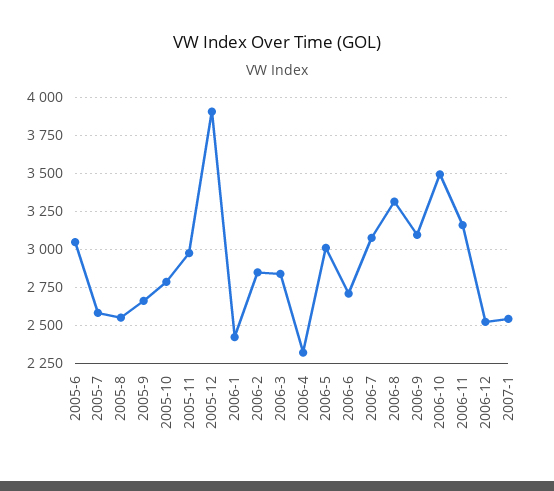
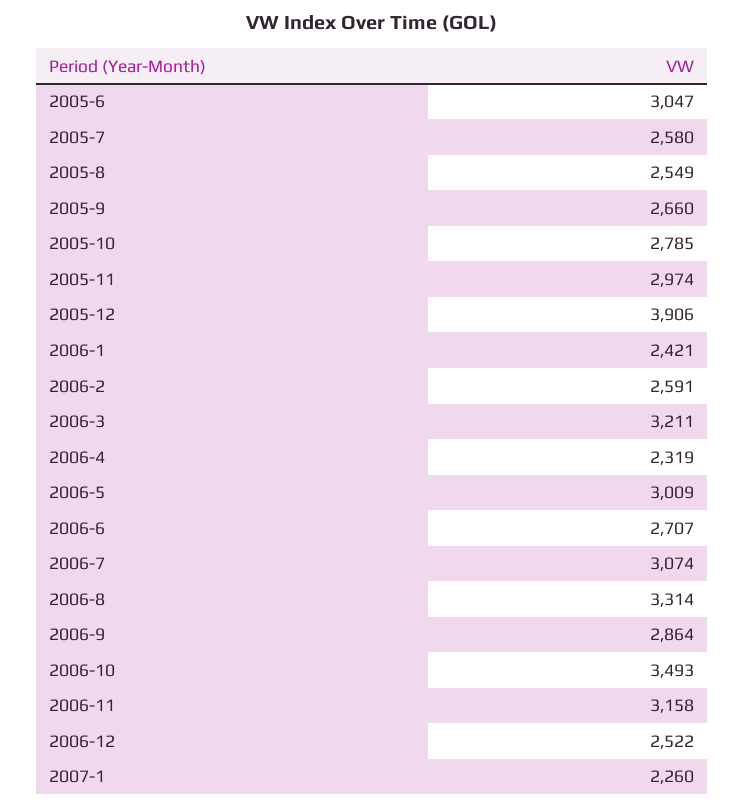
  {
    "2005-6": 3047,
    "2005-7": 2580,
    "2005-8": 2549,
    "2005-9": 2660,
    "2005-10": 2785,
    "2005-11": 2974,
    "2005-12": 3906,
    "2006-1": 2421,
-   "2006-2": 2850,
+   "2006-2": 2591,
-   "2006-3": 2850,
+   "2006-3": 3211,
    "2006-4": 2319,
    "2006-5": 3009,
    "2006-6": 2707,
    "2006-7": 3074,
    "2006-8": 3314,
-   "2006-9": 3100,
+   "2006-9": 2864,
    "2006-10": 3493,
    "2006-11": 3158,
    "2006-12": 2522,
-   "2007-1": 2550
+   "2007-1": 2260
  }

